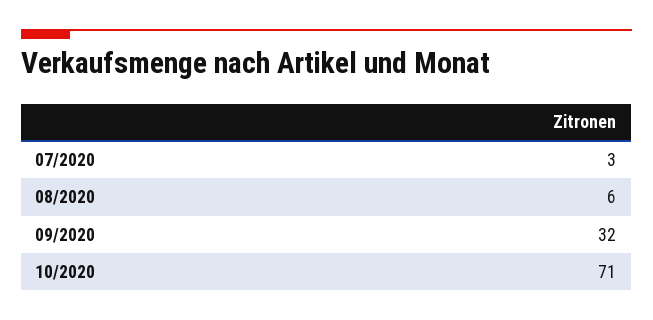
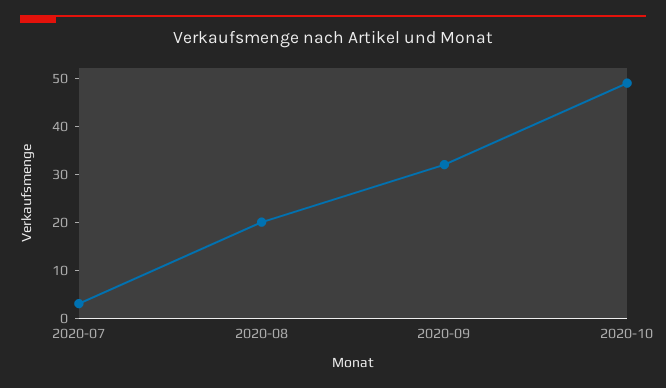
  {
    "07/2020": 3,
-   "08/2020": 6,
+   "08/2020": 20,
    "09/2020": 32,
-   "10/2020": 71
+   "10/2020": 50
  }

